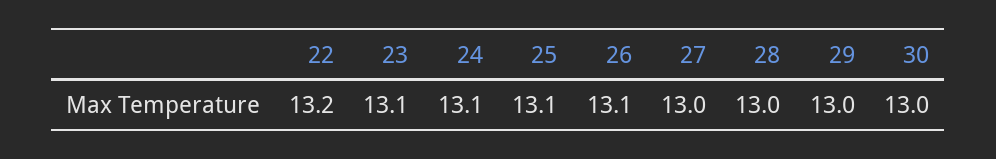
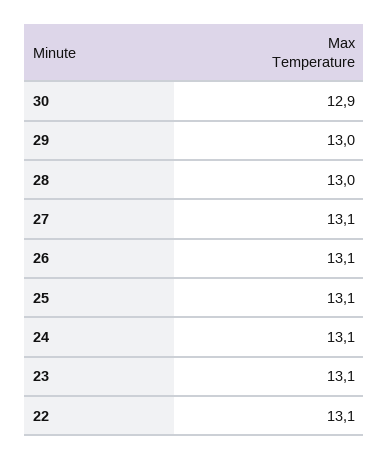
  {
-   "22": 13.2,
+   "22": 13.1,
    "23": 13.1,
    "24": 13.1,
    "25": 13.1,
    "26": 13.1,
-   "27": 13,
+   "27": 13.1,
    "28": 13,
    "29": 13,
-   "30": 13
+   "30": 12.9
  }

